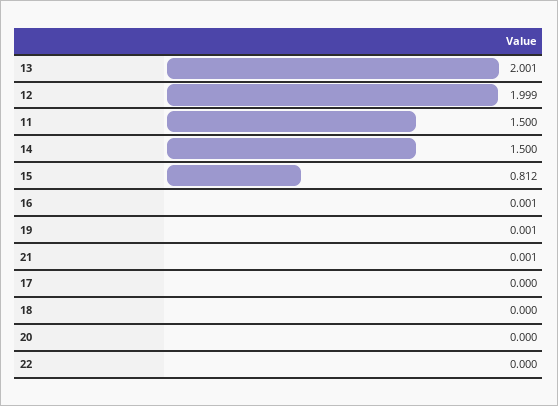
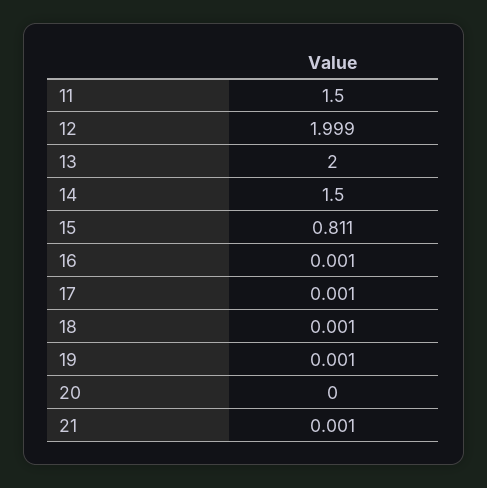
  {
-   "13": 2.001,
+   "13": 2,
    "12": 1.999,
    "11": 1.5,
    "14": 1.5,
-   "15": 0.812,
+   "15": 0.811,
    "16": 0.001,
    "19": 0.001,
    "21": 0.001,
-   "17": 0,
+   "17": 0.001,
-   "18": 0,
+   "18": 0.001,
-   "20": 0,
+   "20": 0
-   "22": 0
  }

